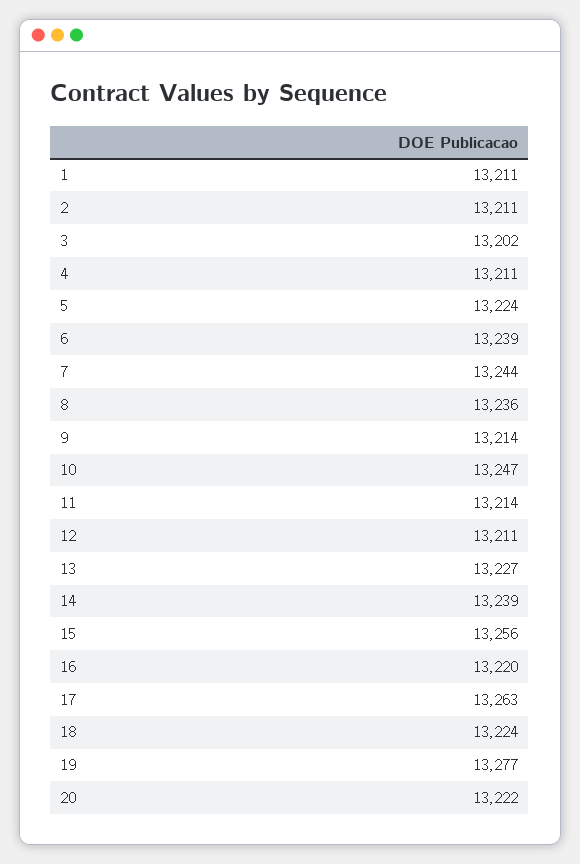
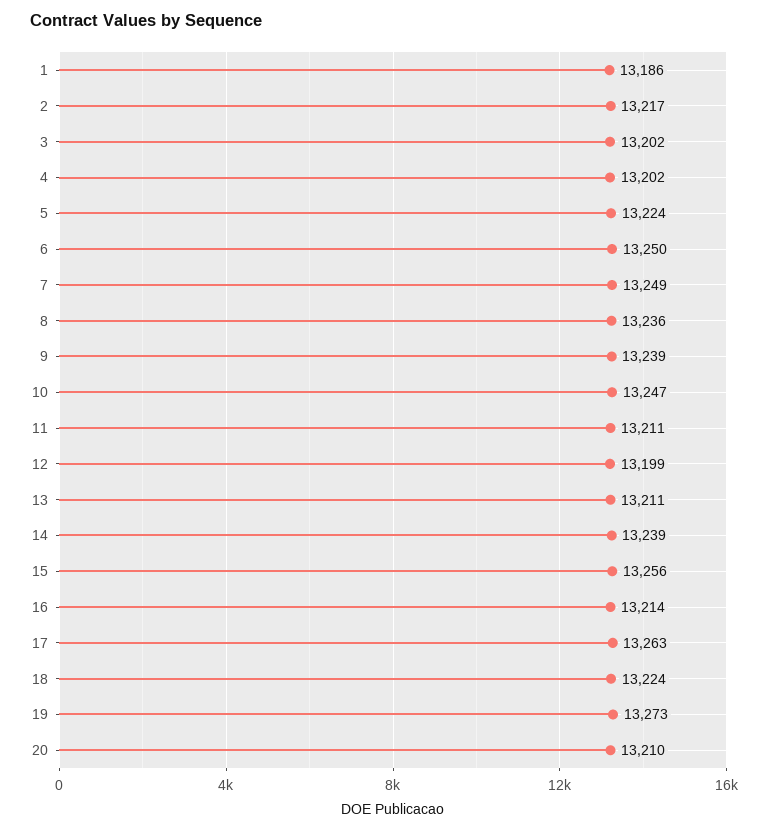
  {
-   "1": 13211,
+   "1": 13186,
-   "2": 13211,
+   "2": 13217,
    "3": 13202,
-   "4": 13211,
+   "4": 13202,
    "5": 13224,
-   "6": 13239,
+   "6": 13250,
-   "7": 13244,
+   "7": 13249,
    "8": 13236,
-   "9": 13214,
+   "9": 13239,
    "10": 13247,
-   "11": 13214,
+   "11": 13211,
-   "12": 13211,
+   "12": 13199,
-   "13": 13227,
+   "13": 13211,
    "14": 13239,
    "15": 13256,
-   "16": 13220,
+   "16": 13214,
    "17": 13263,
    "18": 13224,
-   "19": 13277,
+   "19": 13273,
-   "20": 13222
+   "20": 13210
  }

